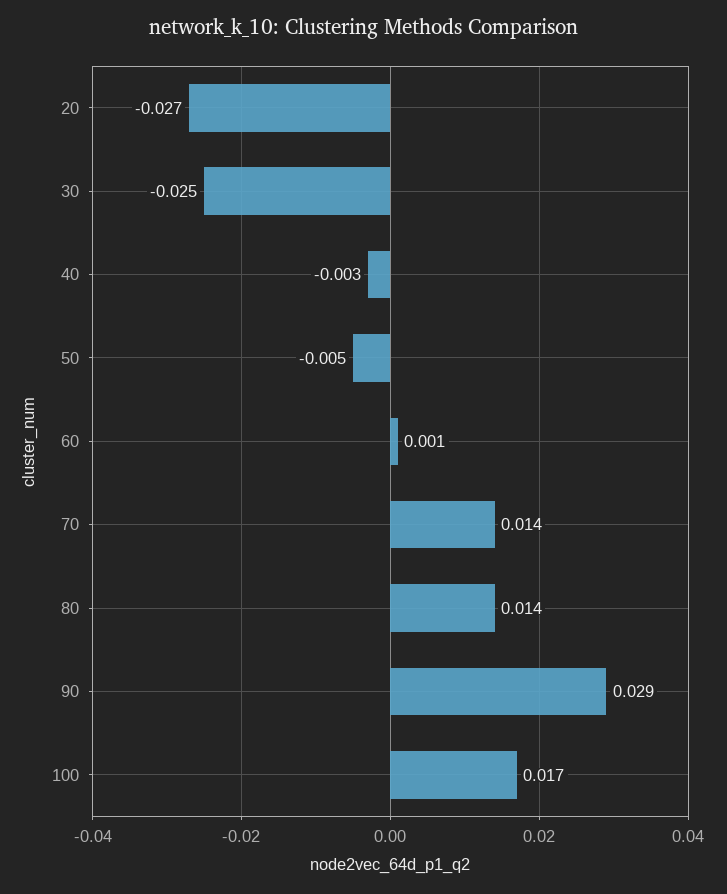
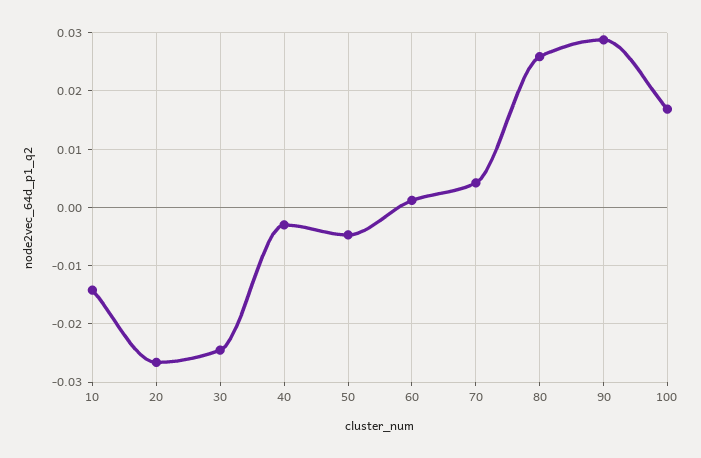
  {
    "20": -0.027,
    "30": -0.025,
    "40": -0.003,
    "50": -0.005,
    "60": 0.001,
-   "70": 0.014,
+   "70": 0.004,
-   "80": 0.014,
+   "80": 0.026,
    "90": 0.029,
-   "100": 0.017
+   "100": 0.017,
+   "10": -0.014
  }

